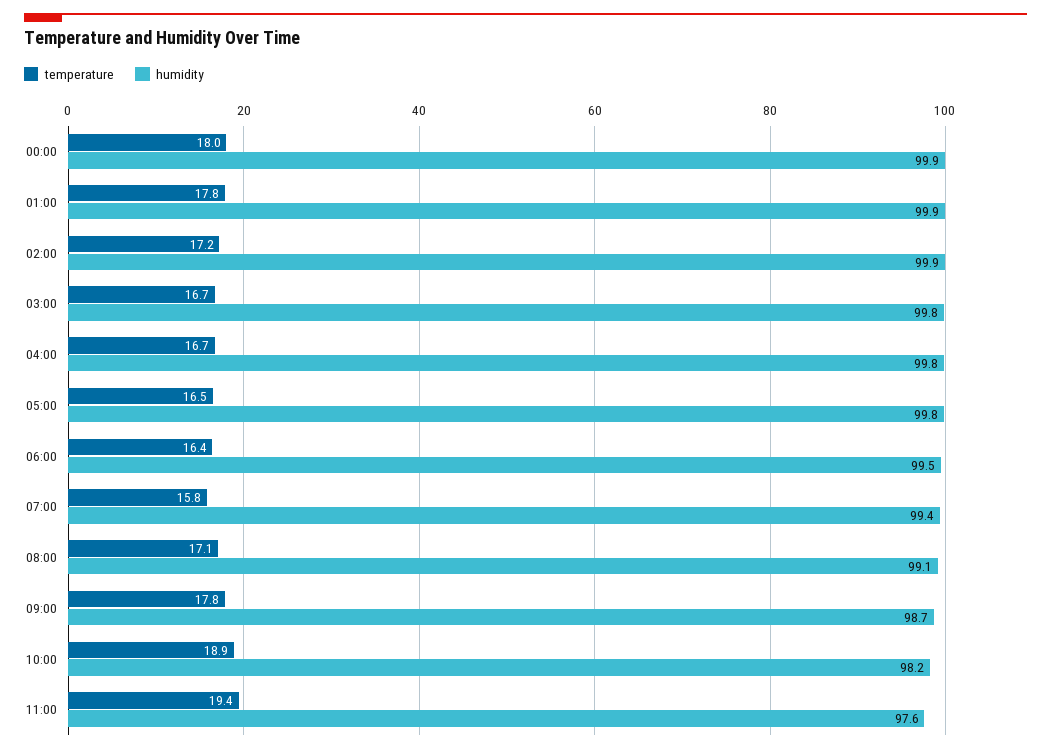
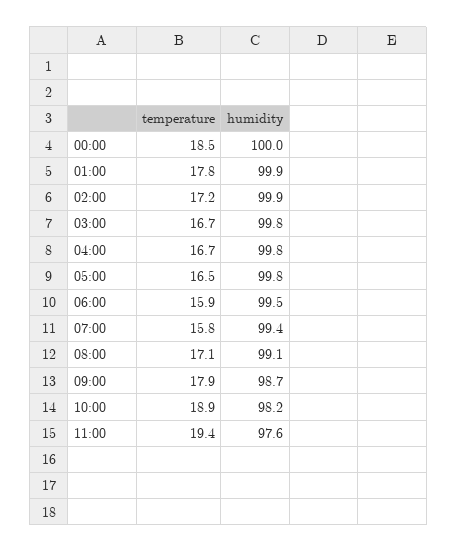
  {
    "temperature": {
-     "00:00": 18,
+     "00:00": 18.5,
      "01:00": 17.8,
      "02:00": 17.2,
      "03:00": 16.7,
      "04:00": 16.7,
      "05:00": 16.5,
-     "06:00": 16.4,
+     "06:00": 15.9,
      "07:00": 15.8,
      "08:00": 17.1,
-     "09:00": 17.8,
+     "09:00": 17.9,
      "10:00": 18.9,
      "11:00": 19.4
    },
    "humidity": {
-     "00:00": 99.9,
+     "00:00": 100,
      "01:00": 99.9,
      "02:00": 99.9,
      "03:00": 99.8,
      "04:00": 99.8,
      "05:00": 99.8,
      "06:00": 99.5,
      "07:00": 99.4,
      "08:00": 99.1,
      "09:00": 98.7,
      "10:00": 98.2,
      "11:00": 97.6
    }
  }

